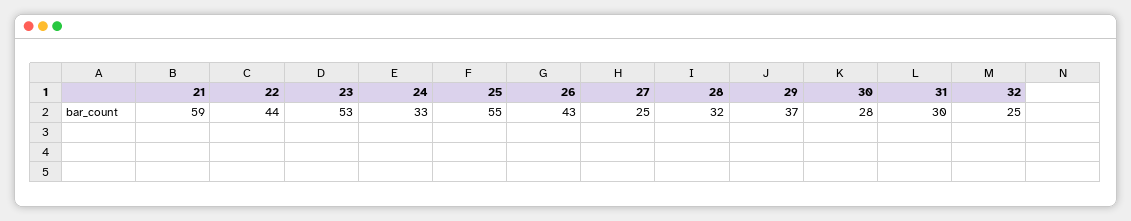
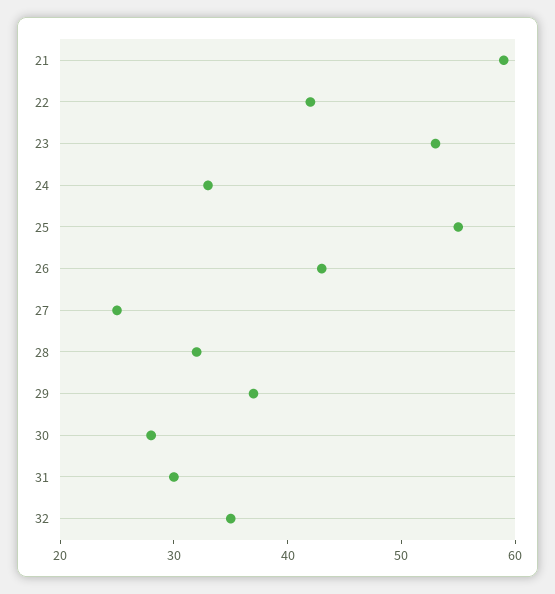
  {
    "21": 59,
-   "22": 44,
+   "22": 42,
    "23": 53,
    "24": 33,
    "25": 55,
    "26": 43,
    "27": 25,
    "28": 32,
    "29": 37,
    "30": 28,
    "31": 30,
-   "32": 25
+   "32": 35
  }

